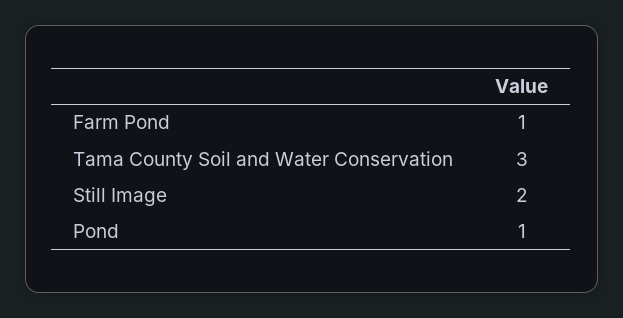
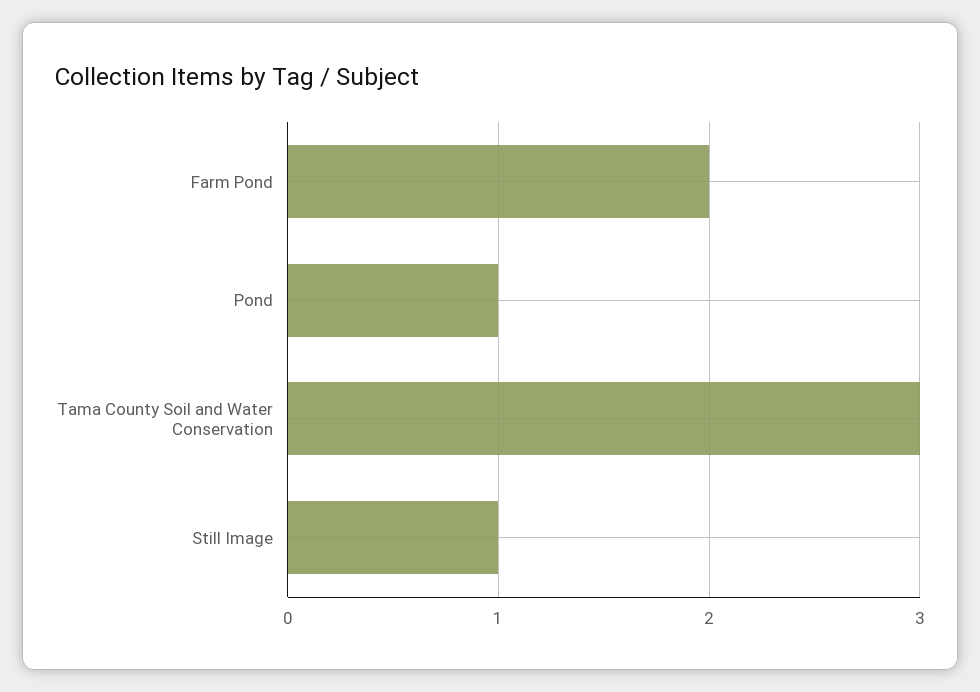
  {
-   "Farm Pond": 1,
+   "Farm Pond": 2,
    "Tama County Soil and Water Conservation": 3,
-   "Still Image": 2,
+   "Still Image": 1,
    "Pond": 1
  }

